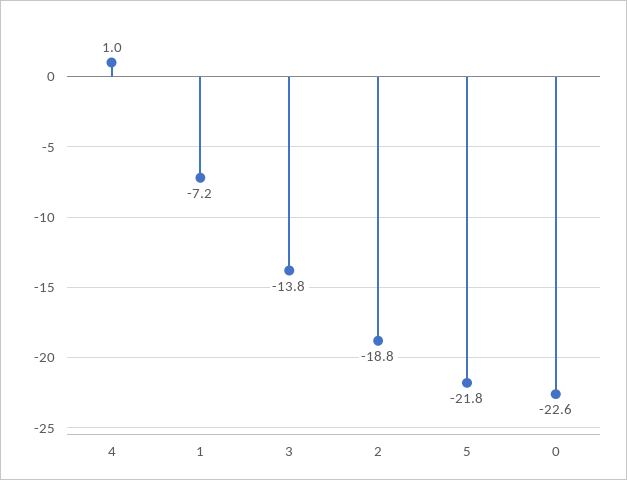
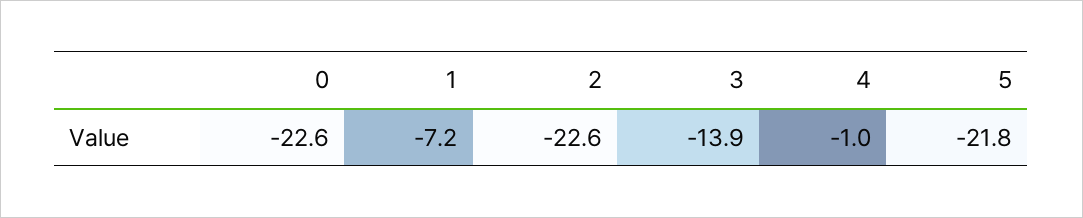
  {
-   "4": 1,
+   "4": -1,
    "1": -7.2,
-   "3": -13.8,
+   "3": -13.9,
-   "2": -18.8,
+   "2": -22.6,
    "5": -21.8,
    "0": -22.6
  }

